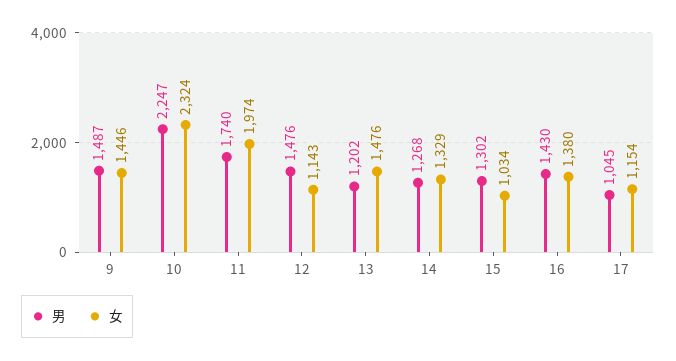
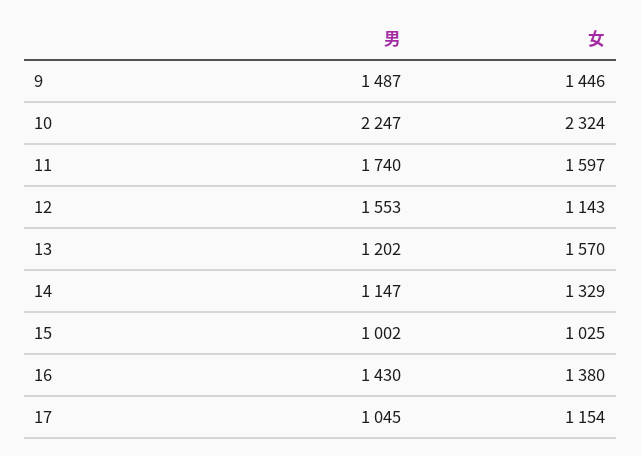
  {
    "男": {
      "9": 1487,
      "10": 2247,
      "11": 1740,
-     "12": 1476,
+     "12": 1553,
      "13": 1202,
-     "14": 1268,
+     "14": 1147,
-     "15": 1302,
+     "15": 1002,
      "16": 1430,
      "17": 1045
    },
    "女": {
      "9": 1446,
      "10": 2324,
-     "11": 1974,
+     "11": 1597,
      "12": 1143,
-     "13": 1476,
+     "13": 1570,
      "14": 1329,
-     "15": 1034,
+     "15": 1025,
      "16": 1380,
      "17": 1154
    }
  }

